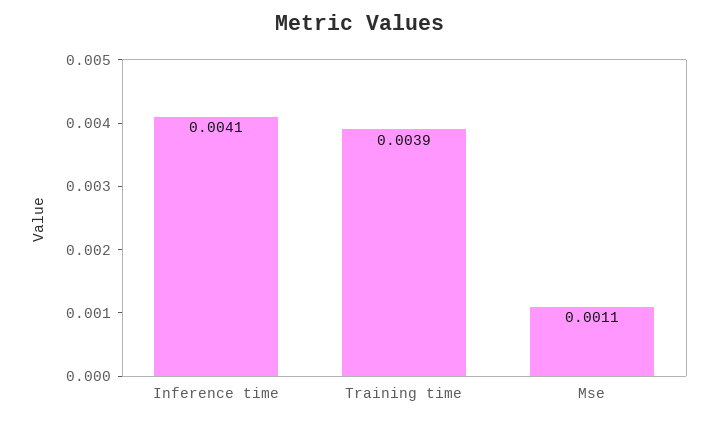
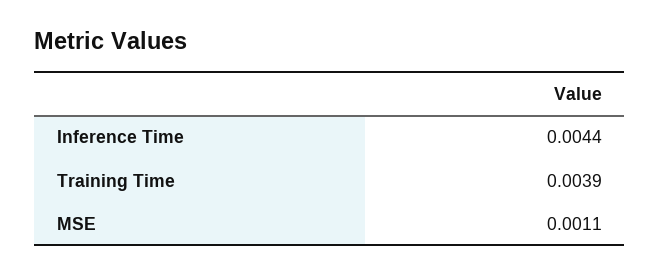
  {
-   "Inference time": 0.0041,
+   "Inference time": 0.0044,
    "Training time": 0.0039,
    "Mse": 0.0011
  }

